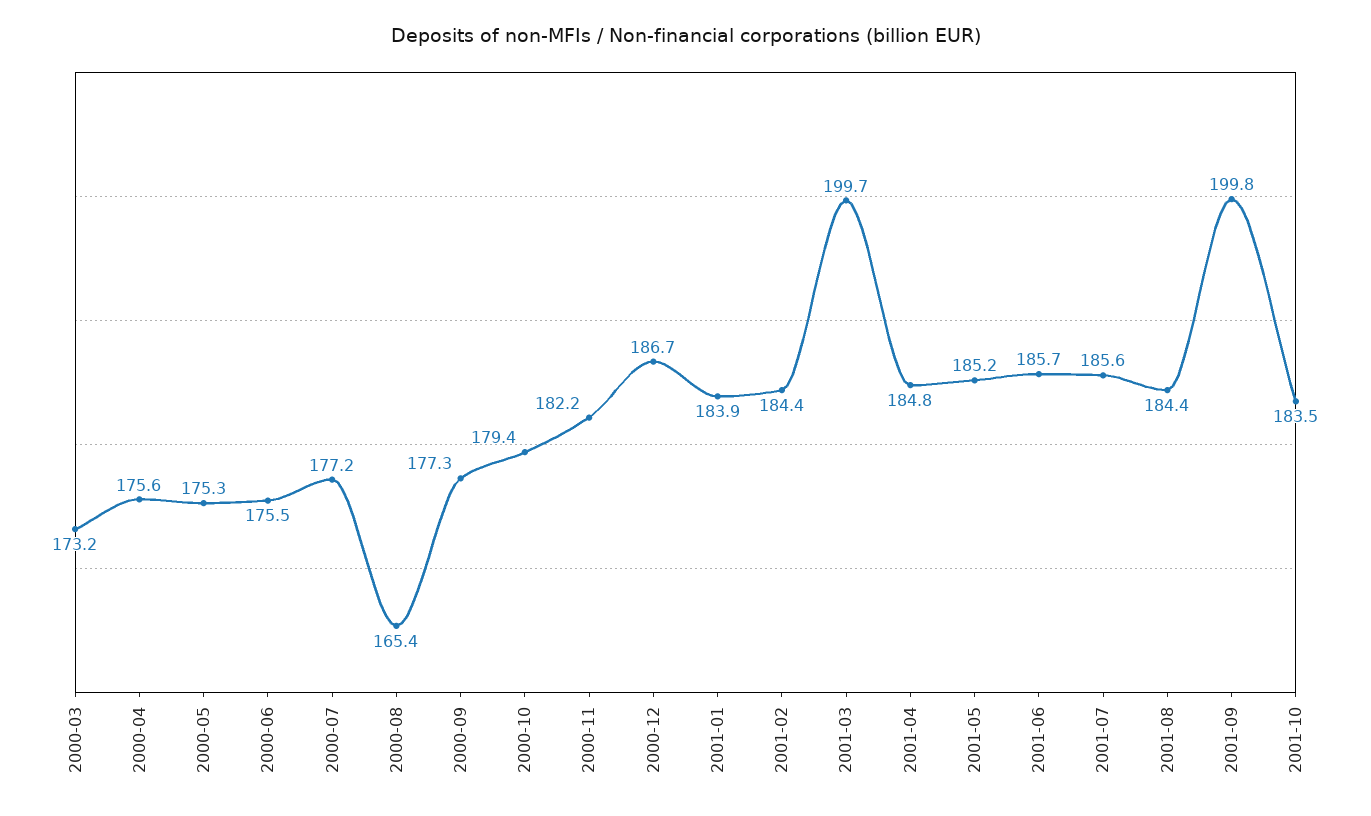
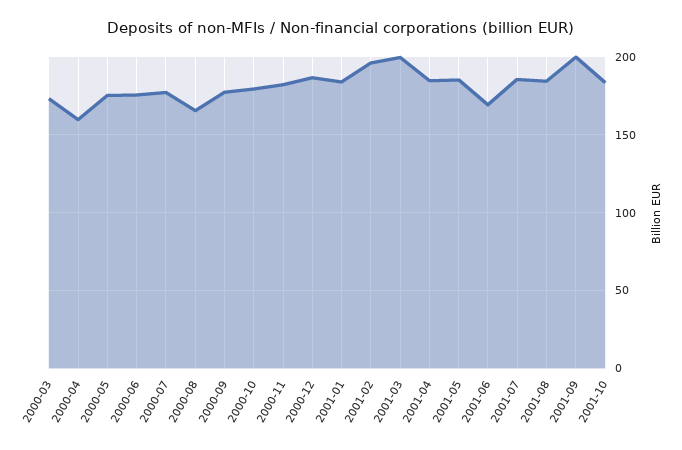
  {
    "2000-03": 173.2,
-   "2000-04": 175.6,
+   "2000-04": 160,
    "2000-05": 175.3,
    "2000-06": 175.5,
    "2000-07": 177.2,
    "2000-08": 165.4,
    "2000-09": 177.3,
    "2000-10": 179.4,
    "2000-11": 182.2,
    "2000-12": 186.7,
    "2001-01": 183.9,
-   "2001-02": 184.4,
+   "2001-02": 195,
    "2001-03": 199.7,
    "2001-04": 184.8,
    "2001-05": 185.2,
-   "2001-06": 185.7,
+   "2001-06": 170,
    "2001-07": 185.6,
    "2001-08": 184.4,
    "2001-09": 199.8,
    "2001-10": 183.5
  }

